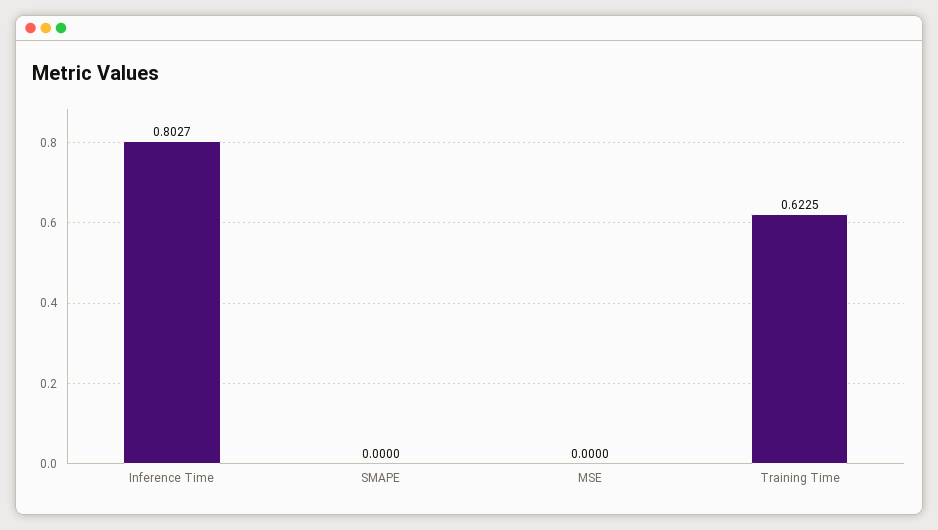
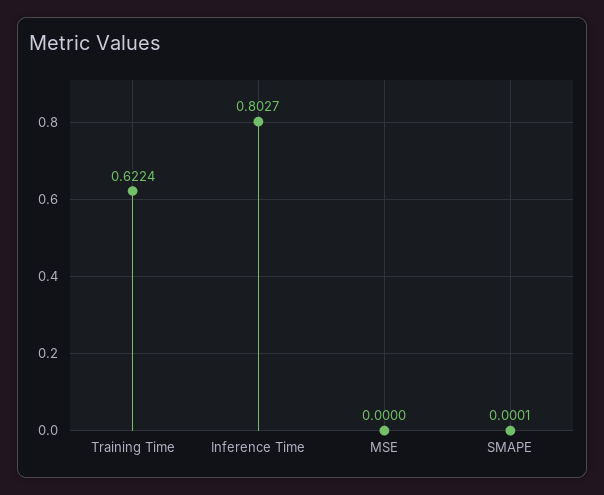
  {
    "Inference Time": 0.8027,
-   "SMAPE": 0,
+   "SMAPE": 0.0001,
    "MSE": 0,
-   "Training Time": 0.6225
+   "Training Time": 0.6224
  }

